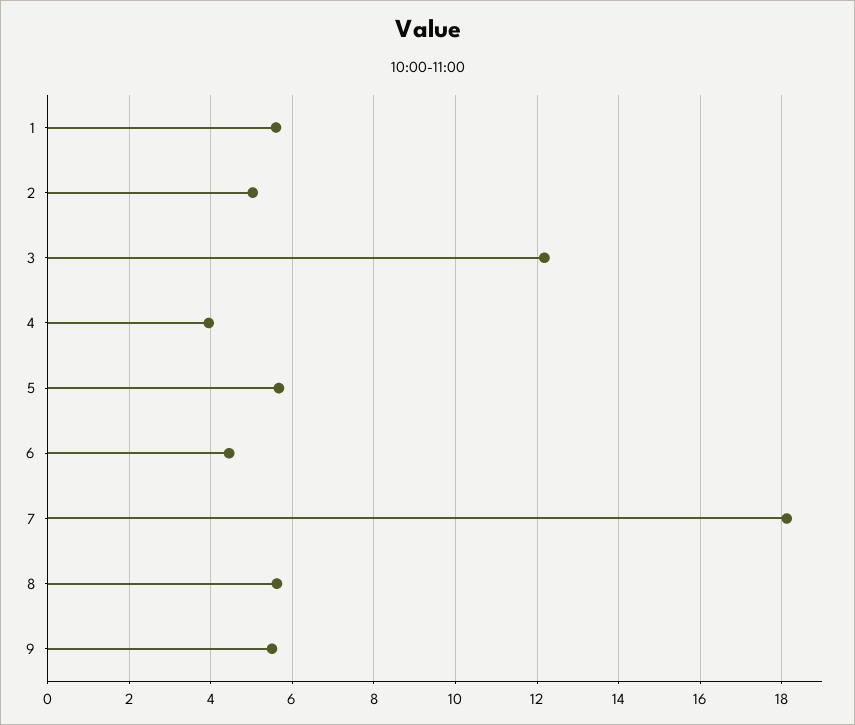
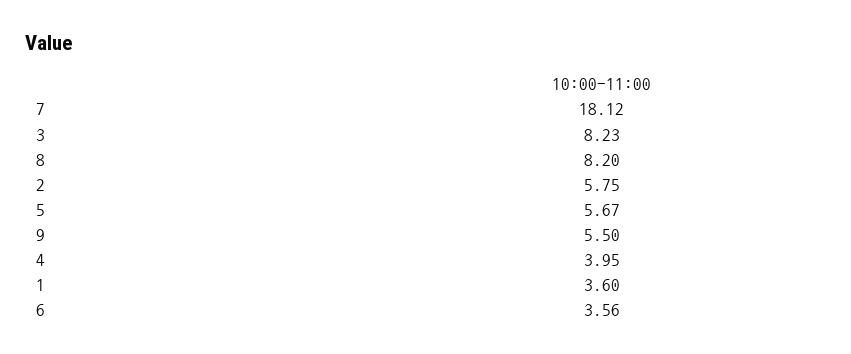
  {
-   "1": 5.6,
+   "1": 3.6,
-   "2": 5,
+   "2": 5.75,
-   "3": 12.2,
+   "3": 8.23,
    "4": 3.95,
    "5": 5.67,
-   "6": 4.4,
+   "6": 3.56,
    "7": 18.12,
-   "8": 5.6,
+   "8": 8.2,
    "9": 5.5
  }

